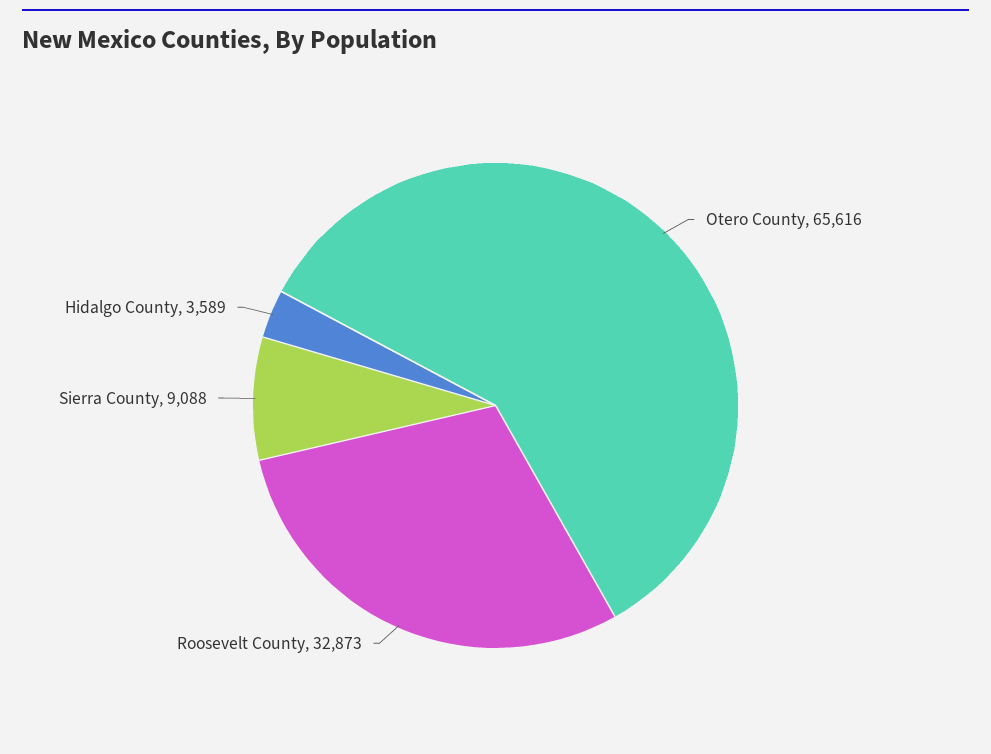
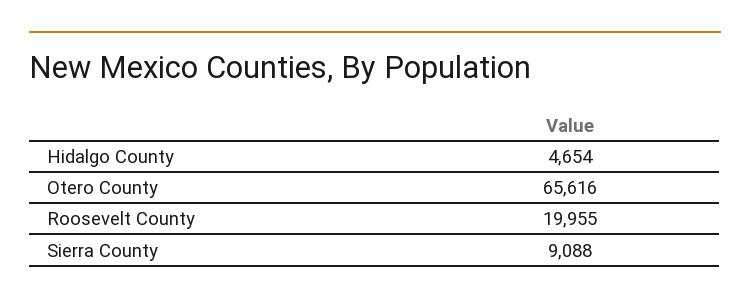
  {
    "Otero County": 65616,
-   "Roosevelt County": 32873,
+   "Roosevelt County": 19955,
    "Sierra County": 9088,
-   "Hidalgo County": 3589
+   "Hidalgo County": 4654
  }

